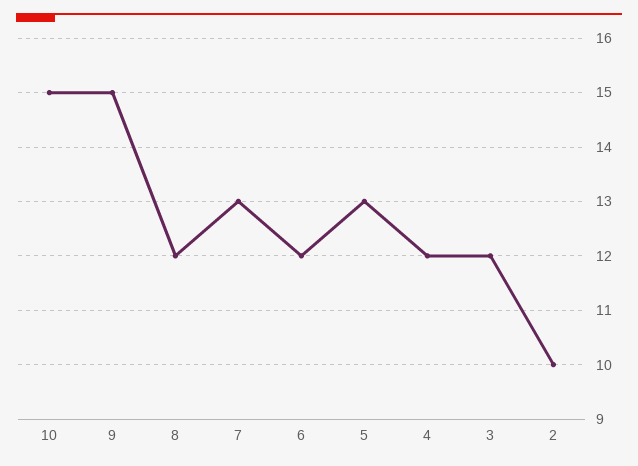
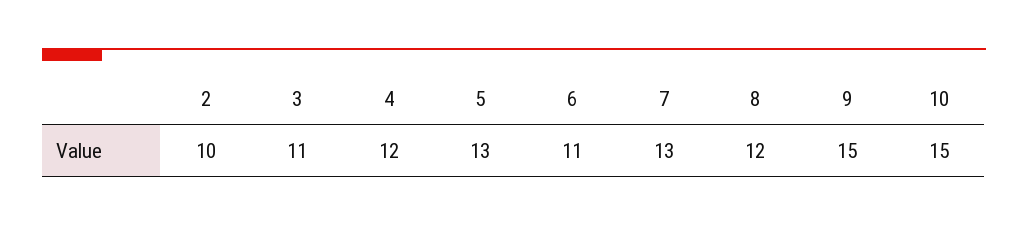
  {
    "10": 15,
    "9": 15,
    "8": 12,
    "7": 13,
-   "6": 12,
+   "6": 11,
    "5": 13,
    "4": 12,
-   "3": 12,
+   "3": 11,
    "2": 10
  }

